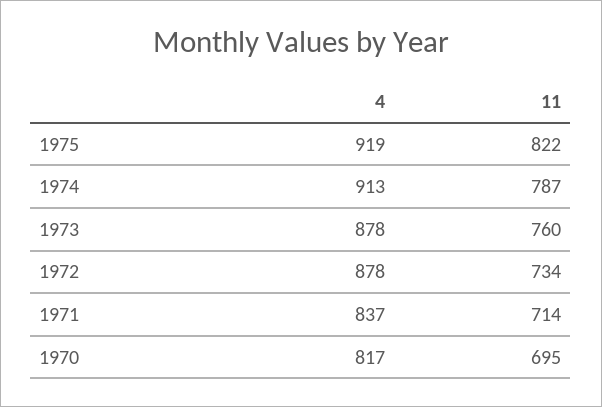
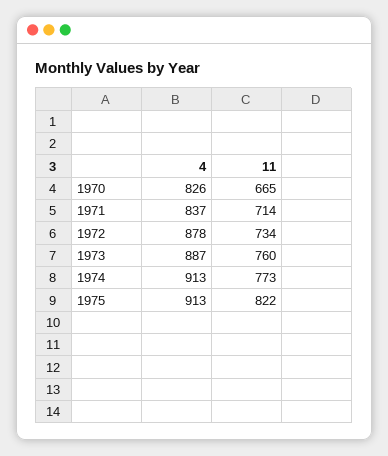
  {
    "4": {
-     "1975": 919,
+     "1975": 913,
      "1974": 913,
-     "1973": 878,
+     "1973": 887,
      "1972": 878,
      "1971": 837,
-     "1970": 817
+     "1970": 826
    },
    "11": {
      "1975": 822,
-     "1974": 787,
+     "1974": 773,
      "1973": 760,
      "1972": 734,
      "1971": 714,
-     "1970": 695
+     "1970": 665
    }
  }

